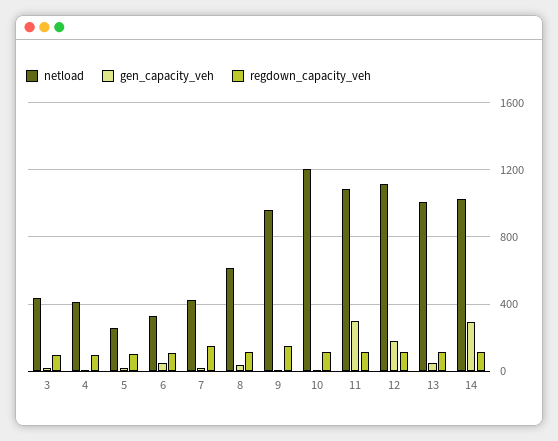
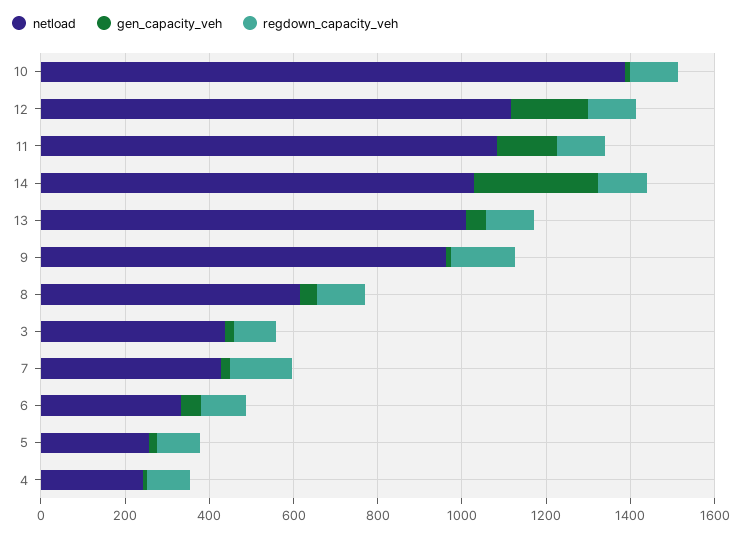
  {
    "netload": {
      "3": 450,
-     "4": 400,
+     "4": 250,
      "5": 250,
      "6": 350,
      "7": 450,
      "8": 600,
      "9": 950,
-     "10": 1200,
+     "10": 1400,
      "11": 1100,
      "12": 1100,
      "13": 1000,
      "14": 1050
    },
    "gen_capacity_veh": {
      "3": 0,
      "4": 0,
      "5": 0,
      "6": 50,
      "7": 0,
      "8": 50,
      "9": 0,
      "10": 0,
-     "11": 300,
+     "11": 150,
      "12": 200,
      "13": 50,
      "14": 300
    },
    "regdown_capacity_veh": {
      "3": 100,
      "4": 100,
      "5": 100,
      "6": 100,
      "7": 150,
      "8": 100,
      "9": 150,
      "10": 100,
      "11": 100,
      "12": 100,
      "13": 100,
      "14": 100
    }
  }

